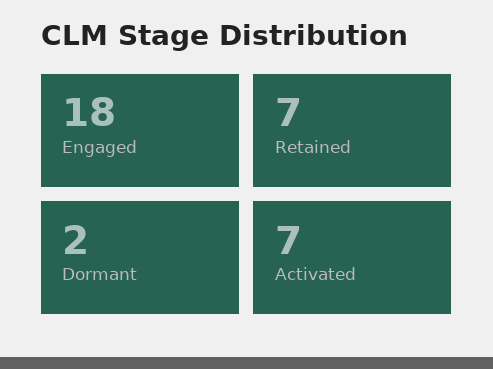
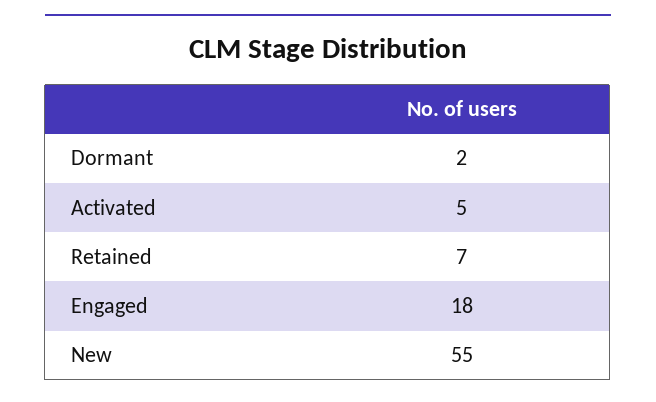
  {
    "Engaged": 18,
    "Retained": 7,
    "Dormant": 2,
-   "Activated": 7
+   "Activated": 5,
+   "New": 55
  }

